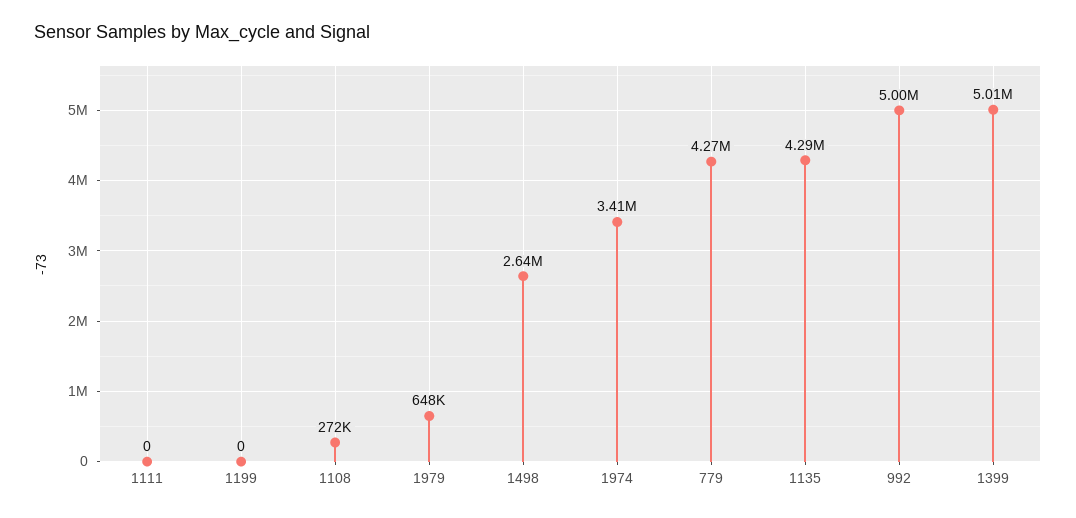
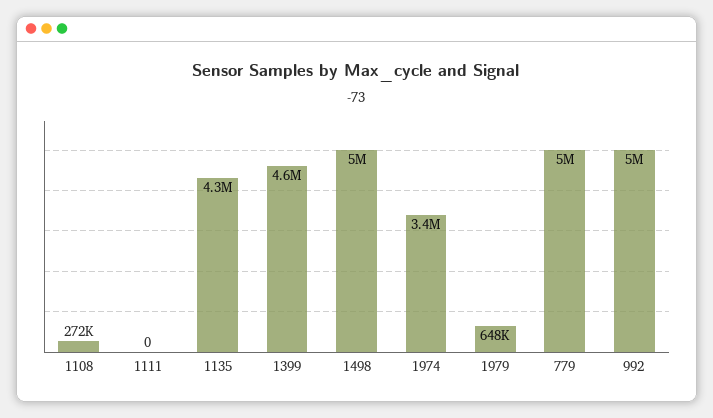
  {
    "1111": 0,
-   "1199": 0,
    "1108": 272000,
    "1979": 648000,
-   "1498": 2640000,
+   "1498": 5000000,
    "1974": 3410000,
-   "779": 4270000,
+   "779": 5000000,
    "1135": 4290000,
    "992": 5000000,
-   "1399": 5010000
+   "1399": 4600000
  }

